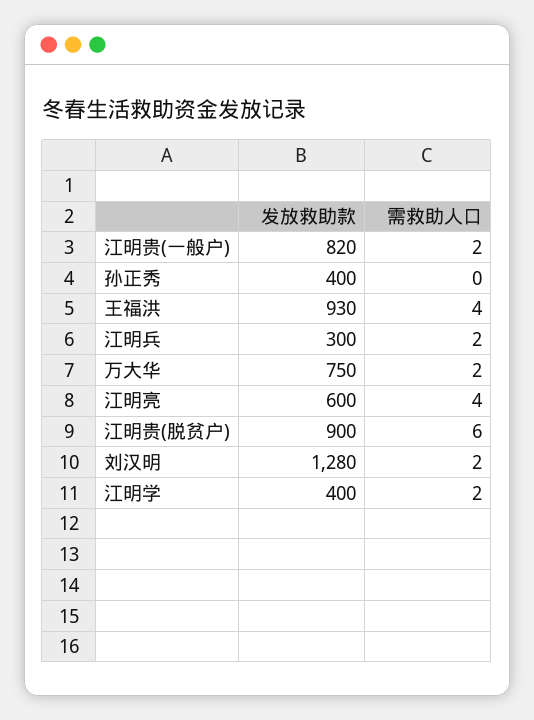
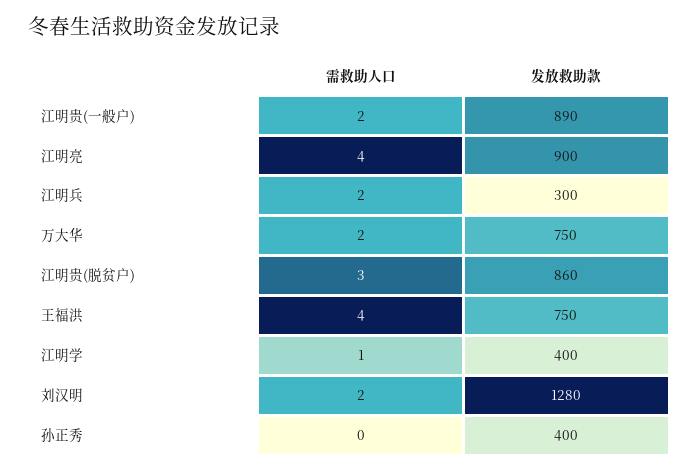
  {
    "发放救助款": {
-     "江明贵(一般户)": 820,
+     "江明贵(一般户)": 890,
      "孙正秀": 400,
-     "王福洪": 930,
+     "王福洪": 750,
      "江明兵": 300,
      "万大华": 750,
-     "江明亮": 600,
+     "江明亮": 900,
-     "江明贵(脱贫户)": 900,
+     "江明贵(脱贫户)": 860,
      "刘汉明": 1280,
      "江明学": 400
    },
    "需救助人口": {
      "江明贵(一般户)": 2,
      "孙正秀": 0,
      "王福洪": 4,
      "江明兵": 2,
      "万大华": 2,
      "江明亮": 4,
-     "江明贵(脱贫户)": 6,
+     "江明贵(脱贫户)": 3,
      "刘汉明": 2,
-     "江明学": 2
+     "江明学": 1
    }
  }

